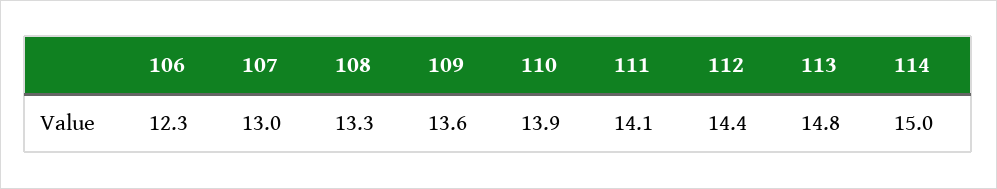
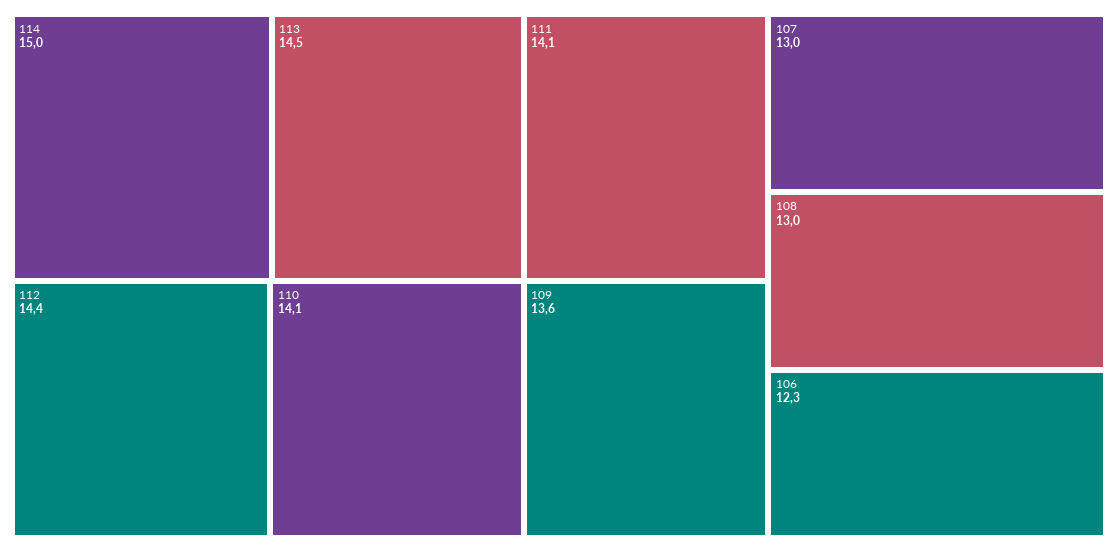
  {
    "106": 12.3,
    "107": 13,
-   "108": 13.3,
+   "108": 13,
    "109": 13.6,
-   "110": 13.9,
+   "110": 14.1,
    "111": 14.1,
    "112": 14.4,
-   "113": 14.8,
+   "113": 14.5,
    "114": 15
  }

